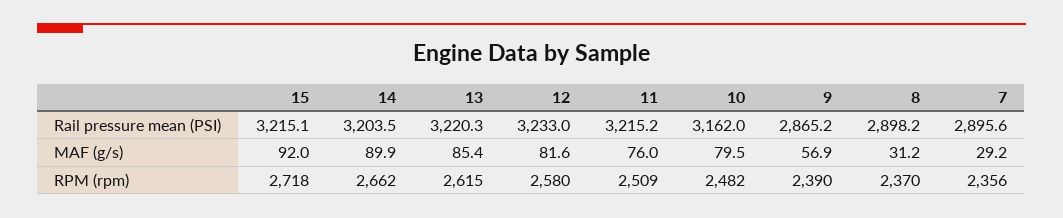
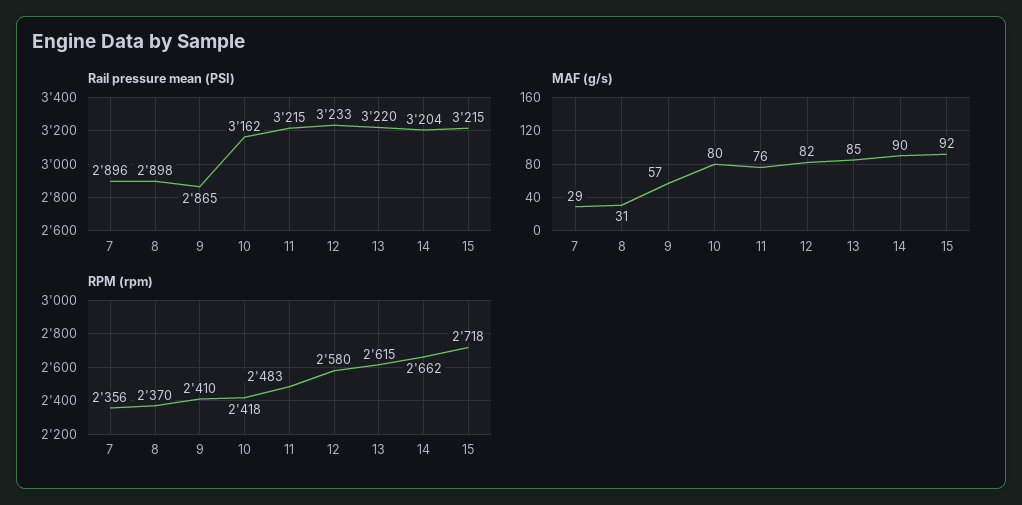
  {
    "Rail pressure mean (PSI)": {
      "15": 3215.1,
      "14": 3203.5,
      "13": 3220.3,
      "12": 3233,
      "11": 3215.2,
      "10": 3162,
      "9": 2865.2,
      "8": 2898.2,
      "7": 2895.6
    },
    "MAF (g/s)": {
      "15": 92,
      "14": 89.9,
      "13": 85.4,
      "12": 81.6,
      "11": 76,
      "10": 79.5,
      "9": 56.9,
      "8": 31.2,
      "7": 29.2
    },
    "RPM (rpm)": {
      "15": 2718,
      "14": 2662,
      "13": 2615,
      "12": 2580,
-     "11": 2509,
+     "11": 2483,
-     "10": 2482,
+     "10": 2418,
-     "9": 2390,
+     "9": 2410,
      "8": 2370,
      "7": 2356
    }
  }

